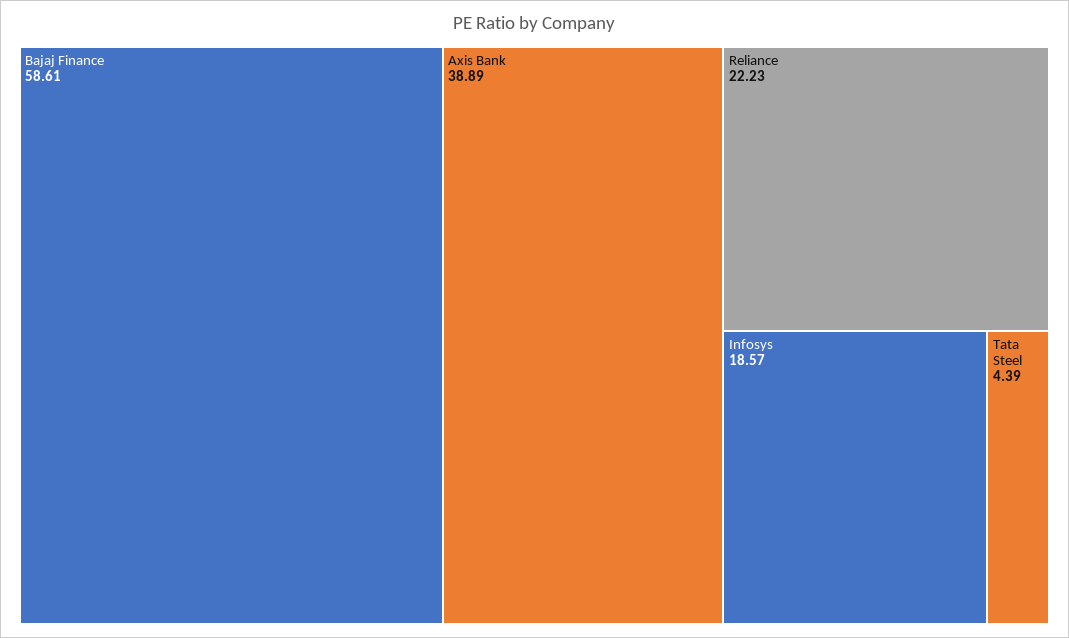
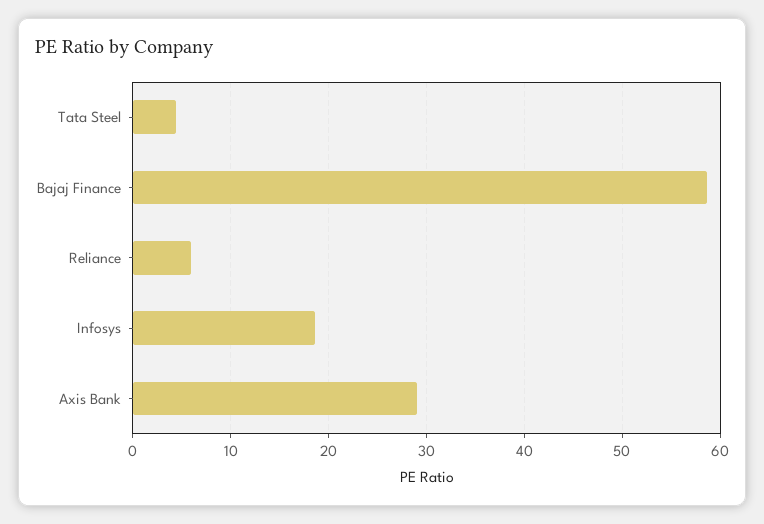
  {
    "Bajaj Finance": 58.61,
-   "Axis Bank": 38.89,
+   "Axis Bank": 29,
-   "Reliance": 22.23,
+   "Reliance": 6,
    "Infosys": 18.57,
    "Tata Steel": 4.39
  }

